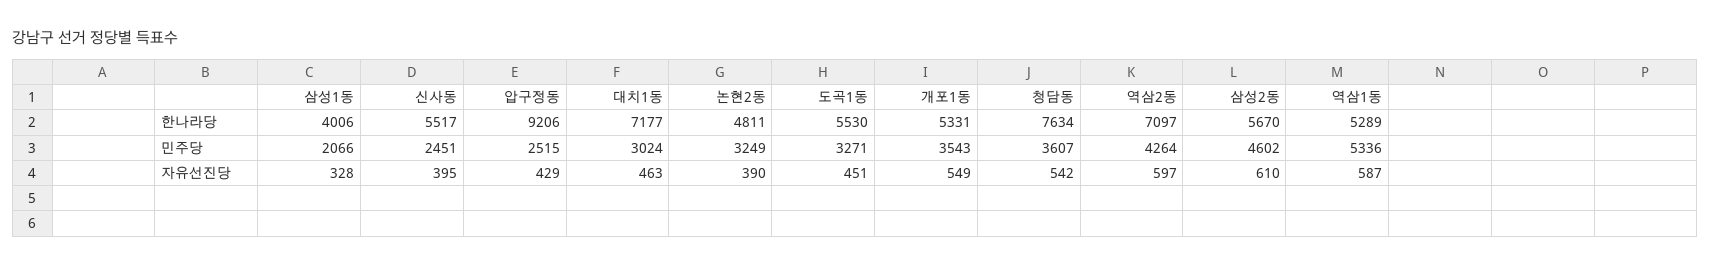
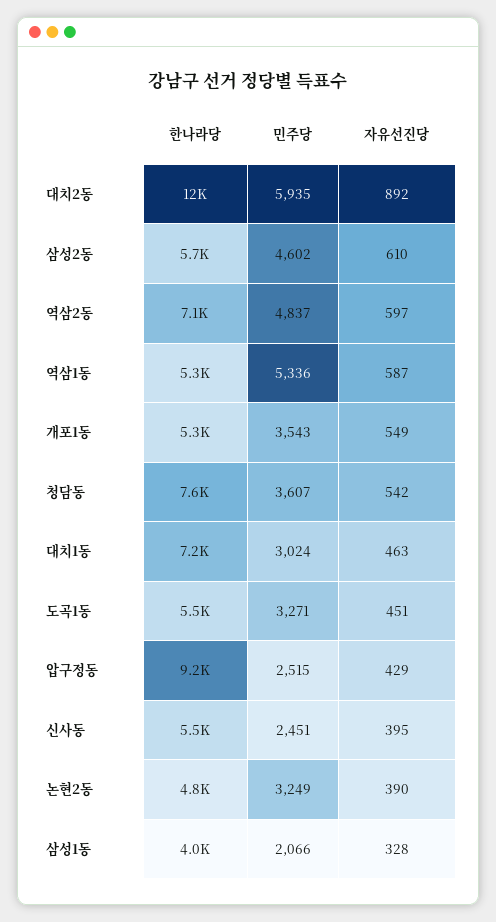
  {
    "삼성1동": {
      "한나라당": 4006,
      "민주당": 2066,
      "자유선진당": 328
    },
    "신사동": {
      "한나라당": 5517,
      "민주당": 2451,
      "자유선진당": 395
    },
    "압구정동": {
      "한나라당": 9206,
      "민주당": 2515,
      "자유선진당": 429
    },
    "대치1동": {
      "한나라당": 7177,
      "민주당": 3024,
      "자유선진당": 463
    },
    "논현2동": {
      "한나라당": 4811,
      "민주당": 3249,
      "자유선진당": 390
    },
    "도곡1동": {
      "한나라당": 5530,
      "민주당": 3271,
      "자유선진당": 451
    },
    "개포1동": {
      "한나라당": 5331,
      "민주당": 3543,
      "자유선진당": 549
    },
    "청담동": {
      "한나라당": 7634,
      "민주당": 3607,
      "자유선진당": 542
    },
    "역삼2동": {
      "한나라당": 7097,
-     "민주당": 4264,
+     "민주당": 4837,
      "자유선진당": 597
    },
    "삼성2동": {
      "한나라당": 5670,
      "민주당": 4602,
      "자유선진당": 610
    },
    "역삼1동": {
      "한나라당": 5289,
      "민주당": 5336,
      "자유선진당": 587
-   }
+   },
+   "대치2동": {
+     "한나라당": 12000,
+     "민주당": 5935,
+     "자유선진당": 892
+   }
  }

